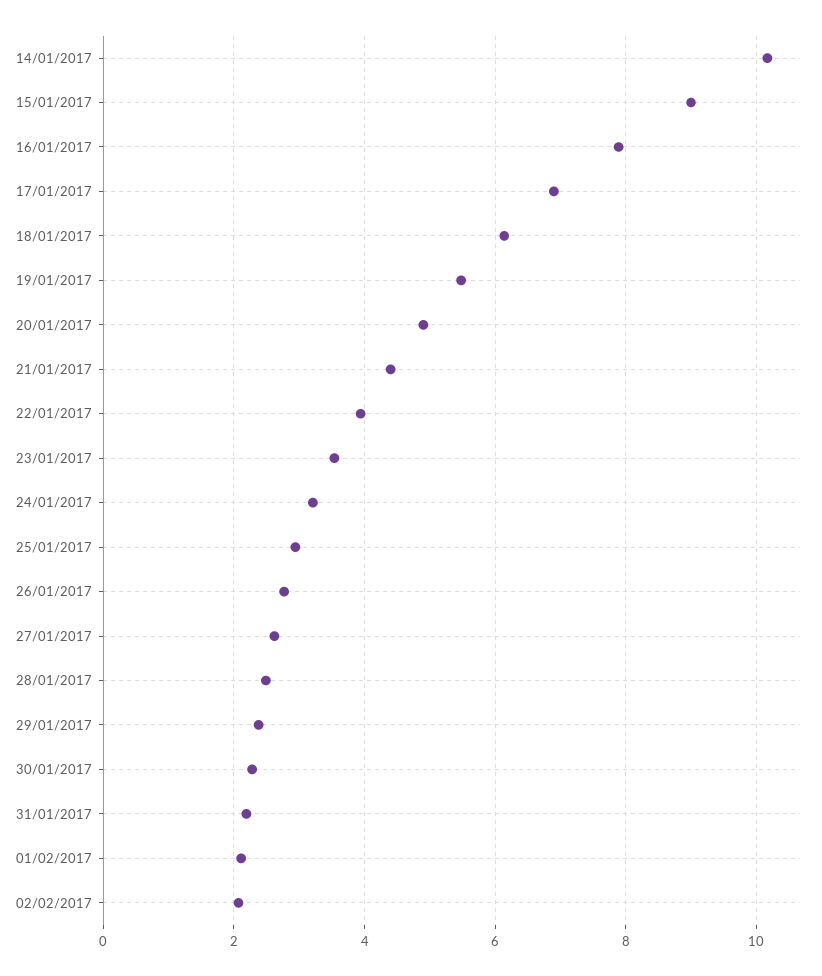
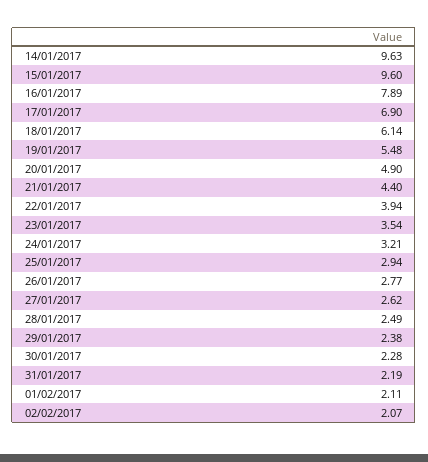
  {
-   "14/01/2017": 10.2,
+   "14/01/2017": 9.63,
-   "15/01/2017": 9,
+   "15/01/2017": 9.6,
    "16/01/2017": 7.89,
    "17/01/2017": 6.9,
    "18/01/2017": 6.14,
    "19/01/2017": 5.48,
    "20/01/2017": 4.9,
    "21/01/2017": 4.4,
    "22/01/2017": 3.94,
    "23/01/2017": 3.54,
    "24/01/2017": 3.21,
    "25/01/2017": 2.94,
    "26/01/2017": 2.77,
    "27/01/2017": 2.62,
    "28/01/2017": 2.49,
    "29/01/2017": 2.38,
    "30/01/2017": 2.28,
    "31/01/2017": 2.19,
    "01/02/2017": 2.11,
    "02/02/2017": 2.07
  }

